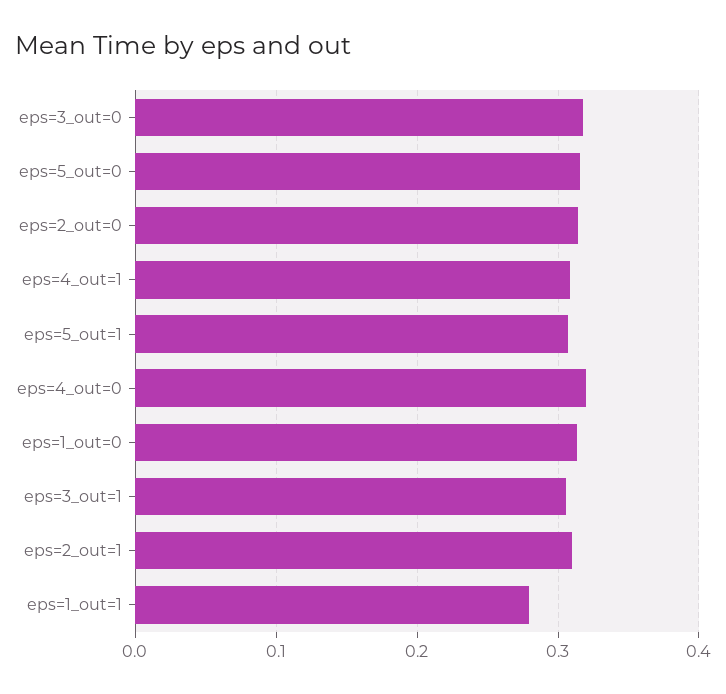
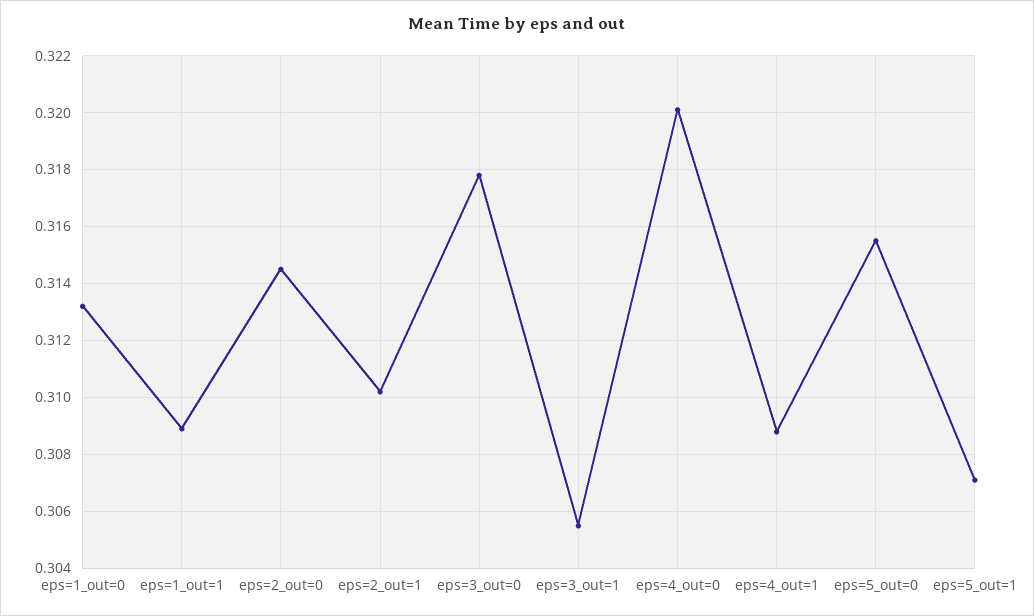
  {
    "eps=3_out=0": 0.318,
    "eps=5_out=0": 0.3155,
    "eps=2_out=0": 0.3145,
    "eps=4_out=1": 0.309,
    "eps=5_out=1": 0.307,
    "eps=4_out=0": 0.32,
    "eps=1_out=0": 0.313,
    "eps=3_out=1": 0.3055,
    "eps=2_out=1": 0.31,
-   "eps=1_out=1": 0.28
+   "eps=1_out=1": 0.309
  }

